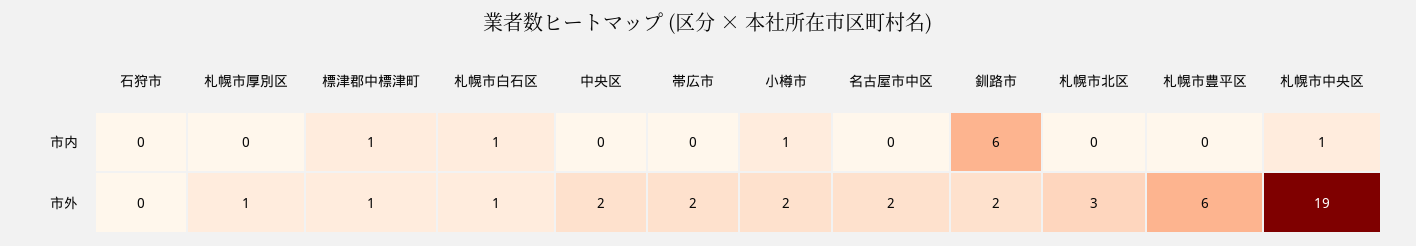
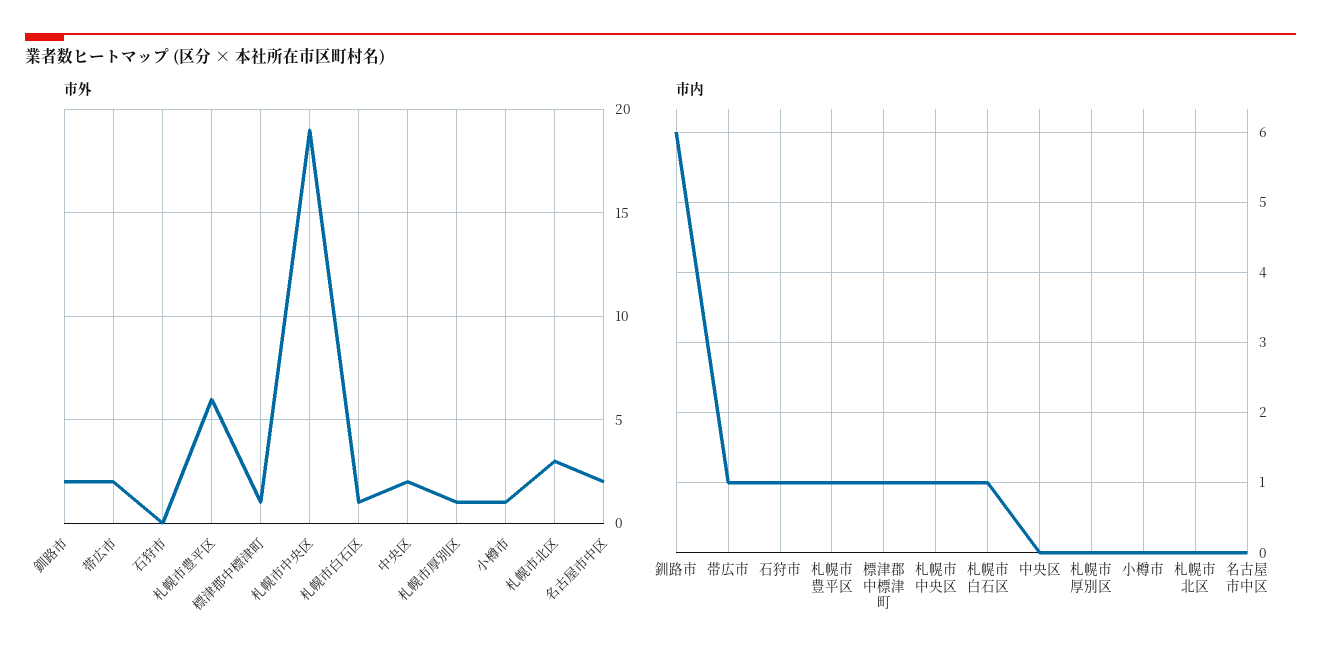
  {
    "市内": {
-     "石狩市": 0,
+     "石狩市": 1,
      "札幌市厚別区": 0,
      "標津郡中標津町": 1,
      "札幌市白石区": 1,
      "中央区": 0,
-     "帯広市": 0,
+     "帯広市": 1,
-     "小樽市": 1,
+     "小樽市": 0,
      "名古屋市中区": 0,
      "釧路市": 6,
      "札幌市北区": 0,
-     "札幌市豊平区": 0,
+     "札幌市豊平区": 1,
      "札幌市中央区": 1
    },
    "市外": {
      "石狩市": 0,
      "札幌市厚別区": 1,
      "標津郡中標津町": 1,
      "札幌市白石区": 1,
      "中央区": 2,
      "帯広市": 2,
-     "小樽市": 2,
+     "小樽市": 1,
      "名古屋市中区": 2,
      "釧路市": 2,
      "札幌市北区": 3,
      "札幌市豊平区": 6,
      "札幌市中央区": 19
    }
  }

